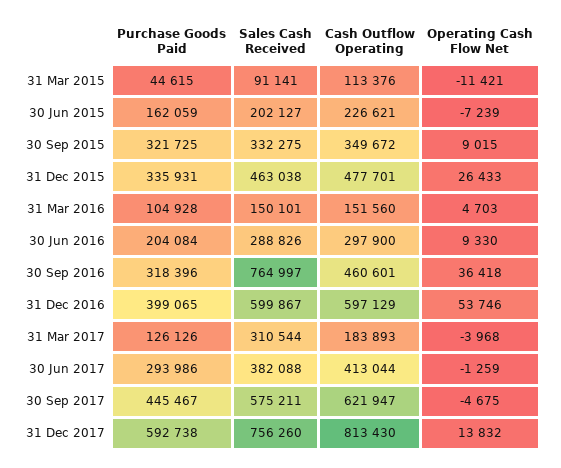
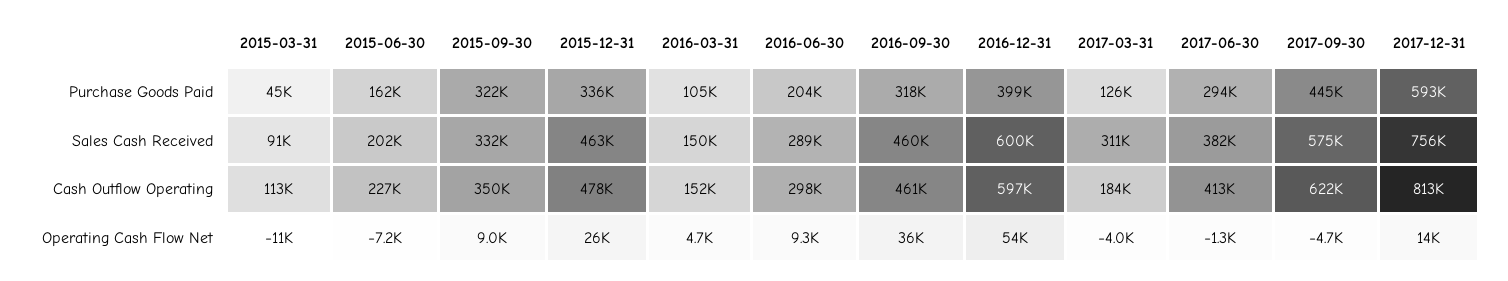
  {
    "Purchase Goods Paid": {
      "31 Mar 2015": 44615,
      "30 Jun 2015": 162059,
      "30 Sep 2015": 321725,
      "31 Dec 2015": 335931,
      "31 Mar 2016": 104928,
      "30 Jun 2016": 204084,
      "30 Sep 2016": 318396,
      "31 Dec 2016": 399065,
      "31 Mar 2017": 126126,
      "30 Jun 2017": 293986,
      "30 Sep 2017": 445467,
      "31 Dec 2017": 592738
    },
    "Sales Cash Received": {
      "31 Mar 2015": 91141,
      "30 Jun 2015": 202127,
      "30 Sep 2015": 332275,
      "31 Dec 2015": 463038,
      "31 Mar 2016": 150101,
      "30 Jun 2016": 288826,
-     "30 Sep 2016": 764997,
+     "30 Sep 2016": 460000,
      "31 Dec 2016": 599867,
      "31 Mar 2017": 310544,
      "30 Jun 2017": 382088,
      "30 Sep 2017": 575211,
      "31 Dec 2017": 756260
    },
    "Cash Outflow Operating": {
      "31 Mar 2015": 113376,
      "30 Jun 2015": 226621,
      "30 Sep 2015": 349672,
      "31 Dec 2015": 477701,
      "31 Mar 2016": 151560,
      "30 Jun 2016": 297900,
      "30 Sep 2016": 460601,
      "31 Dec 2016": 597129,
      "31 Mar 2017": 183893,
      "30 Jun 2017": 413044,
      "30 Sep 2017": 621947,
      "31 Dec 2017": 813430
    },
    "Operating Cash Flow Net": {
      "31 Mar 2015": -11421,
      "30 Jun 2015": -7239,
      "30 Sep 2015": 9015,
      "31 Dec 2015": 26433,
      "31 Mar 2016": 4703,
      "30 Jun 2016": 9330,
      "30 Sep 2016": 36418,
      "31 Dec 2016": 53746,
      "31 Mar 2017": -3968,
      "30 Jun 2017": -1259,
      "30 Sep 2017": -4675,
      "31 Dec 2017": 13832
    }
  }

